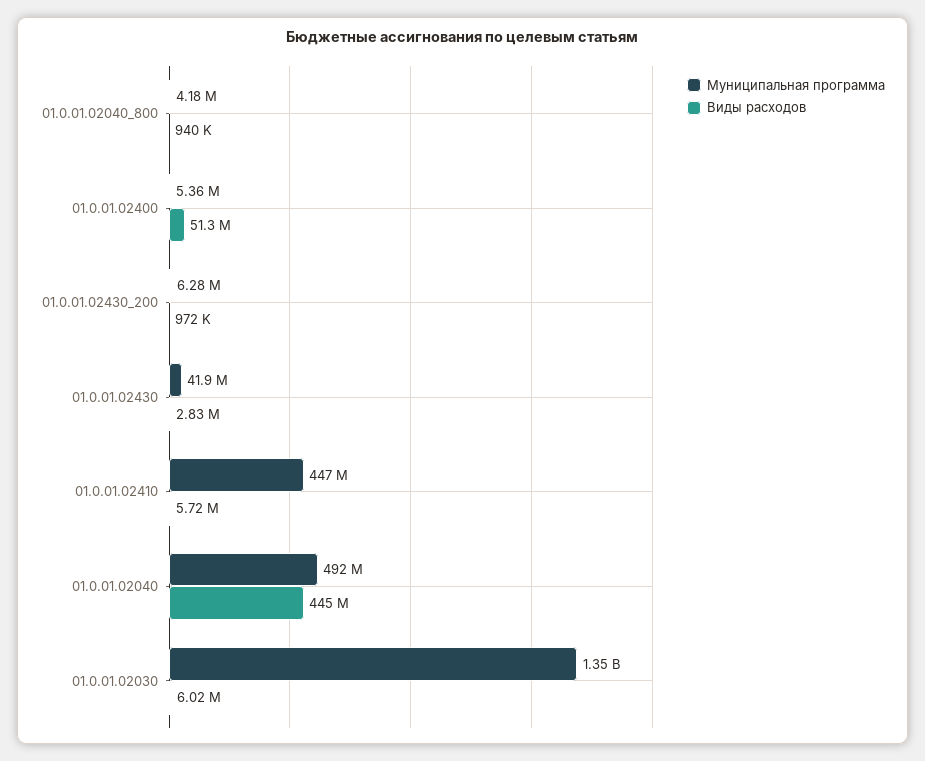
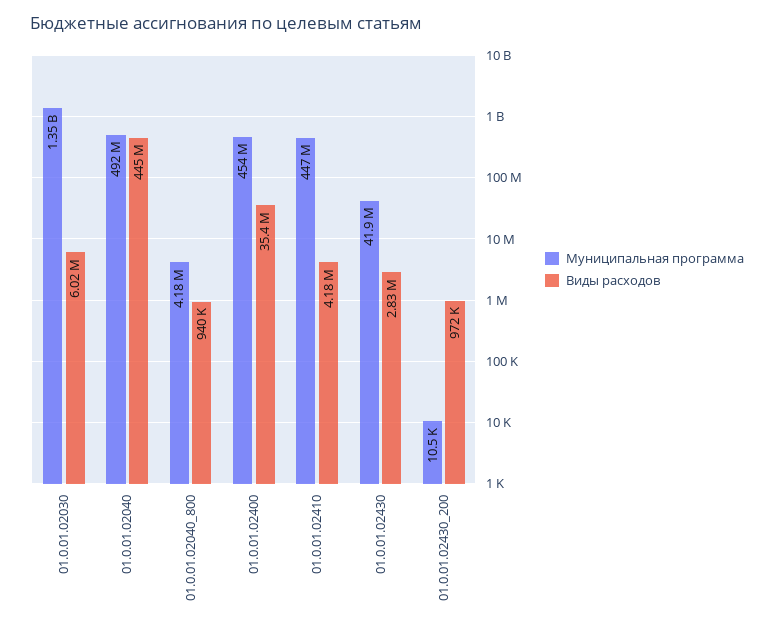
  {
    "Муниципальная программа": {
      "01.0.01.02040_800": 4180000,
-     "01.0.01.02400": 5360000,
+     "01.0.01.02400": 454000000,
-     "01.0.01.02430_200": 6280000,
+     "01.0.01.02430_200": 10500,
      "01.0.01.02430": 41900000,
      "01.0.01.02410": 447000000,
      "01.0.01.02040": 492000000,
      "01.0.01.02030": 1350000000
    },
    "Виды расходов": {
      "01.0.01.02040_800": 940000,
-     "01.0.01.02400": 51300000,
+     "01.0.01.02400": 35400000,
      "01.0.01.02430_200": 972000,
      "01.0.01.02430": 2830000,
-     "01.0.01.02410": 5720000,
+     "01.0.01.02410": 4180000,
      "01.0.01.02040": 445000000,
      "01.0.01.02030": 6020000
    }
  }

